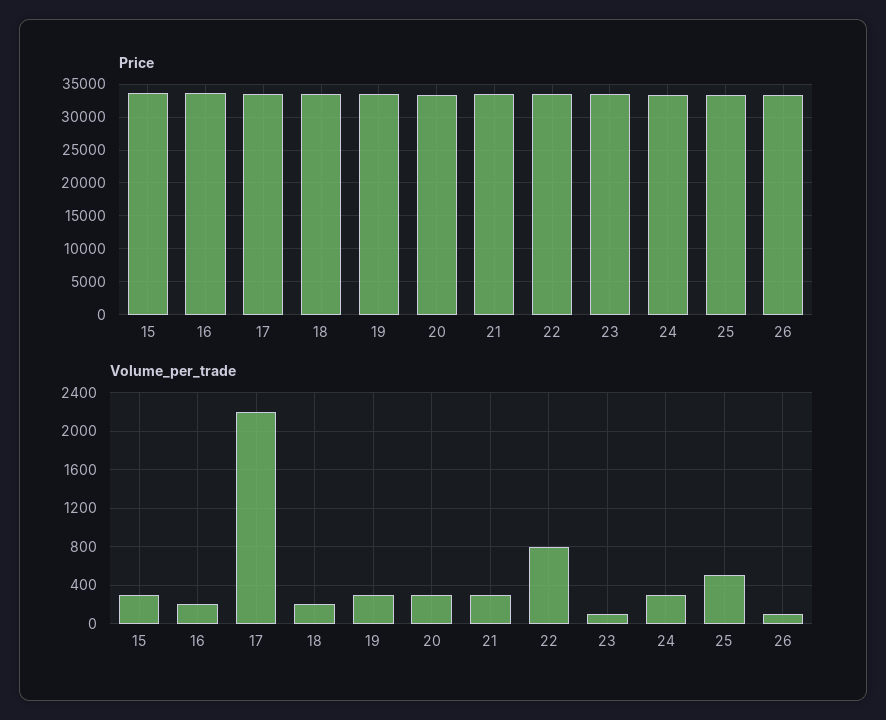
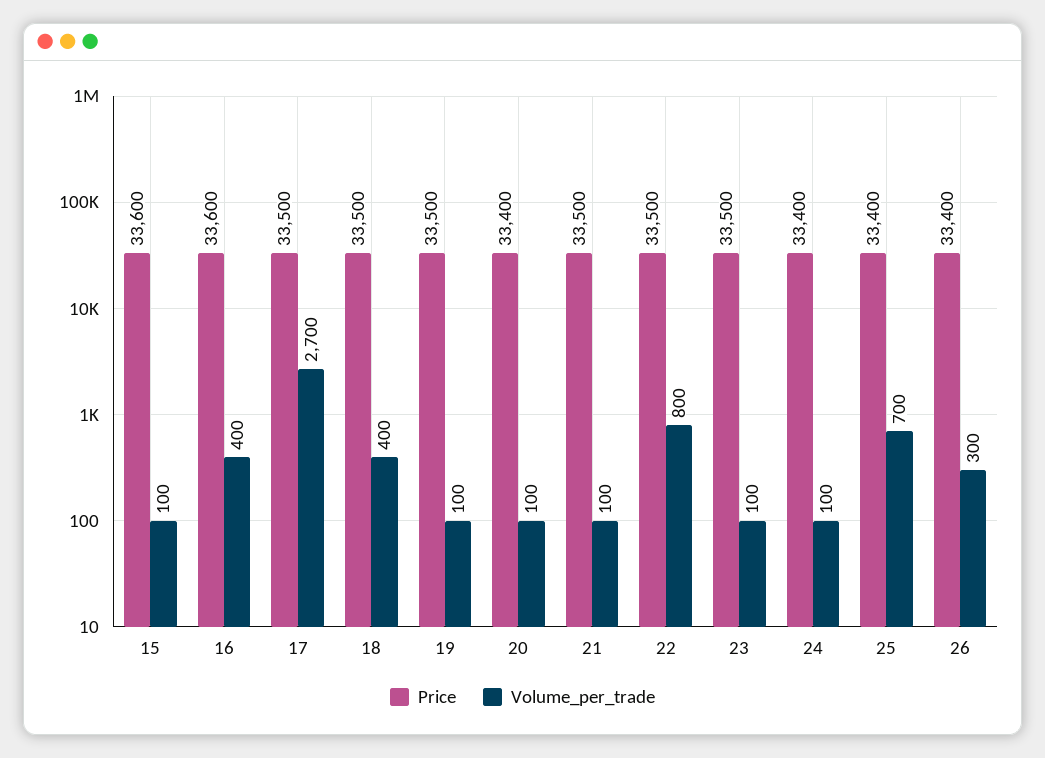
  {
    "Price": {
      "15": 33600,
      "16": 33600,
      "17": 33500,
      "18": 33500,
      "19": 33500,
      "20": 33400,
      "21": 33500,
      "22": 33500,
      "23": 33500,
      "24": 33400,
      "25": 33400,
      "26": 33400
    },
    "Volume_per_trade": {
-     "15": 300,
+     "15": 100,
-     "16": 200,
+     "16": 400,
-     "17": 2200,
+     "17": 2700,
-     "18": 200,
+     "18": 400,
-     "19": 300,
+     "19": 100,
-     "20": 300,
+     "20": 100,
-     "21": 300,
+     "21": 100,
      "22": 800,
      "23": 100,
-     "24": 300,
+     "24": 100,
-     "25": 500,
+     "25": 700,
-     "26": 100
+     "26": 300
    }
  }

